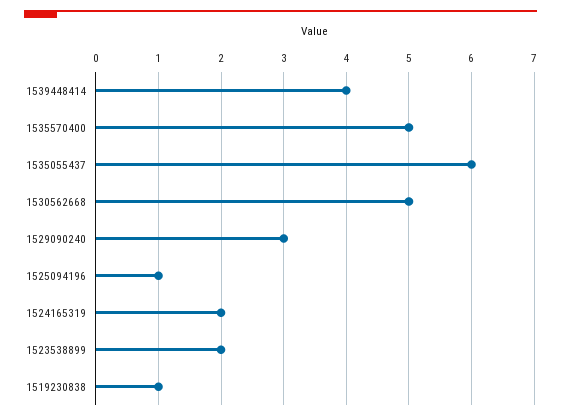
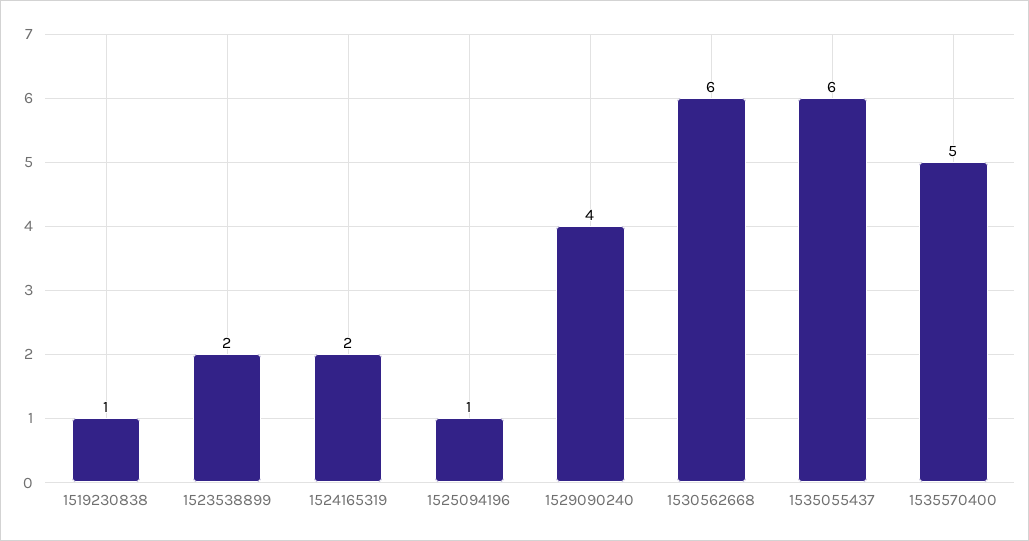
  {
-   "1539448414": 4,
    "1535570400": 5,
    "1535055437": 6,
-   "1530562668": 5,
+   "1530562668": 6,
-   "1529090240": 3,
+   "1529090240": 4,
    "1525094196": 1,
    "1524165319": 2,
    "1523538899": 2,
    "1519230838": 1
  }

